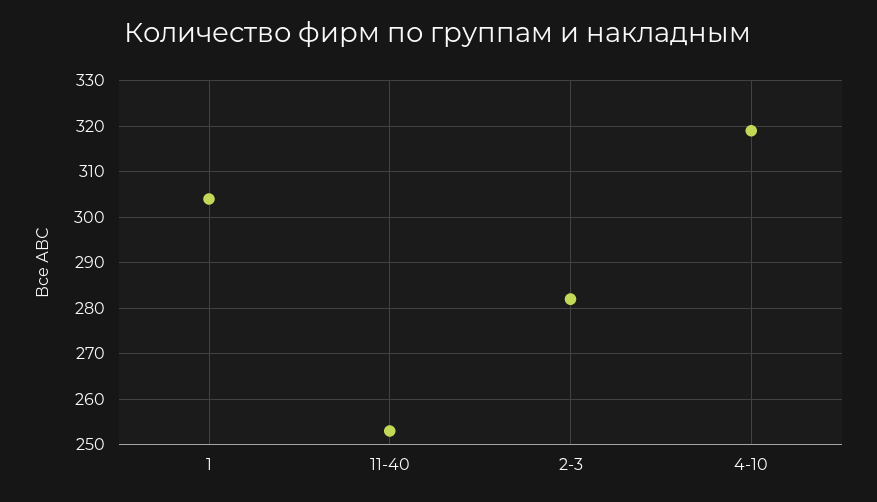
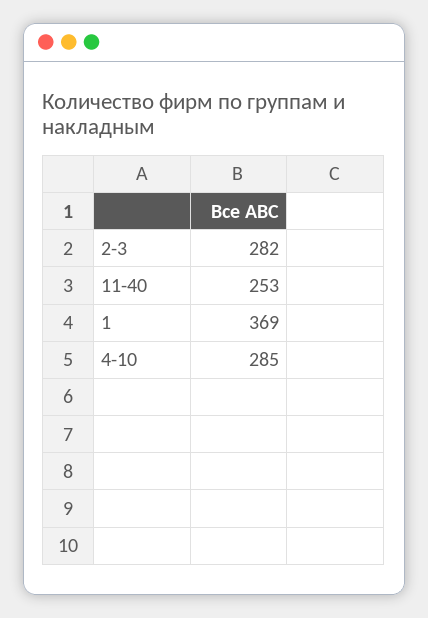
  {
-   "1": 305,
+   "1": 369,
    "11-40": 253,
    "2-3": 282,
-   "4-10": 320
+   "4-10": 285
  }

